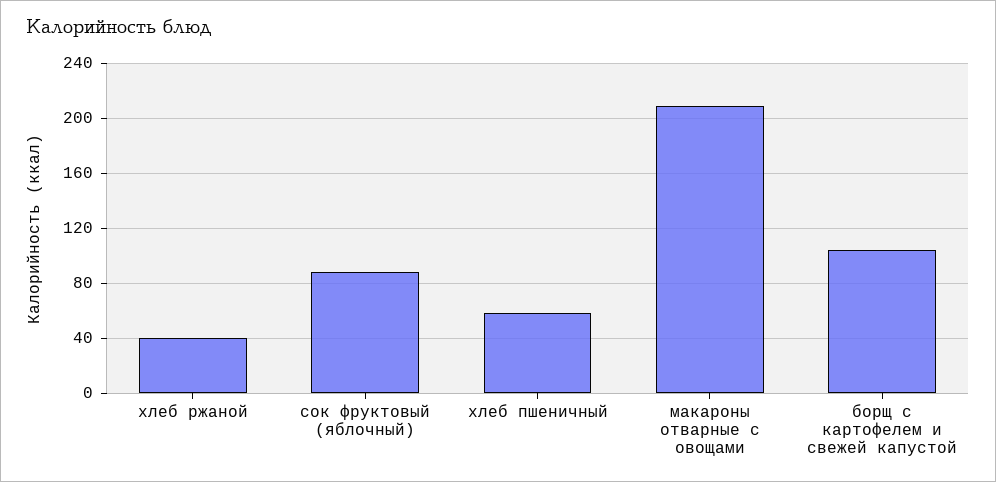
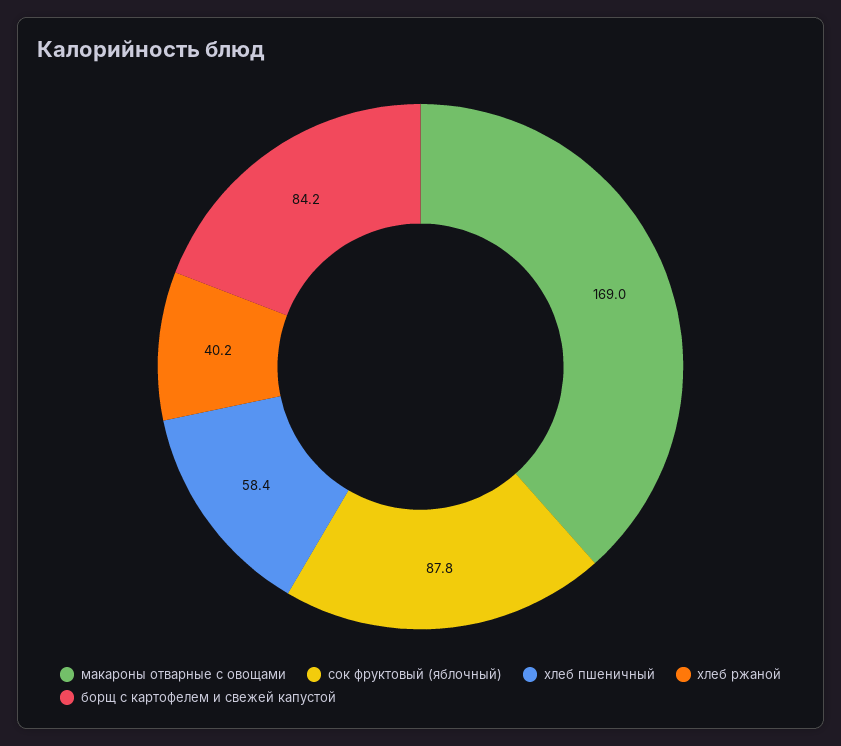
  {
    "хлеб ржаной": 40.2,
    "сок фруктовый (яблочный)": 87.8,
    "хлеб пшеничный": 58.4,
-   "макароны отварные с овощами": 210,
+   "макароны отварные с овощами": 169,
-   "борщ с картофелем и свежей капустой": 105
+   "борщ с картофелем и свежей капустой": 84.2
  }

